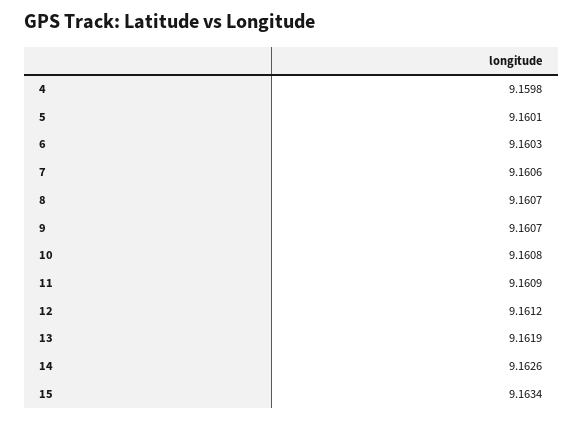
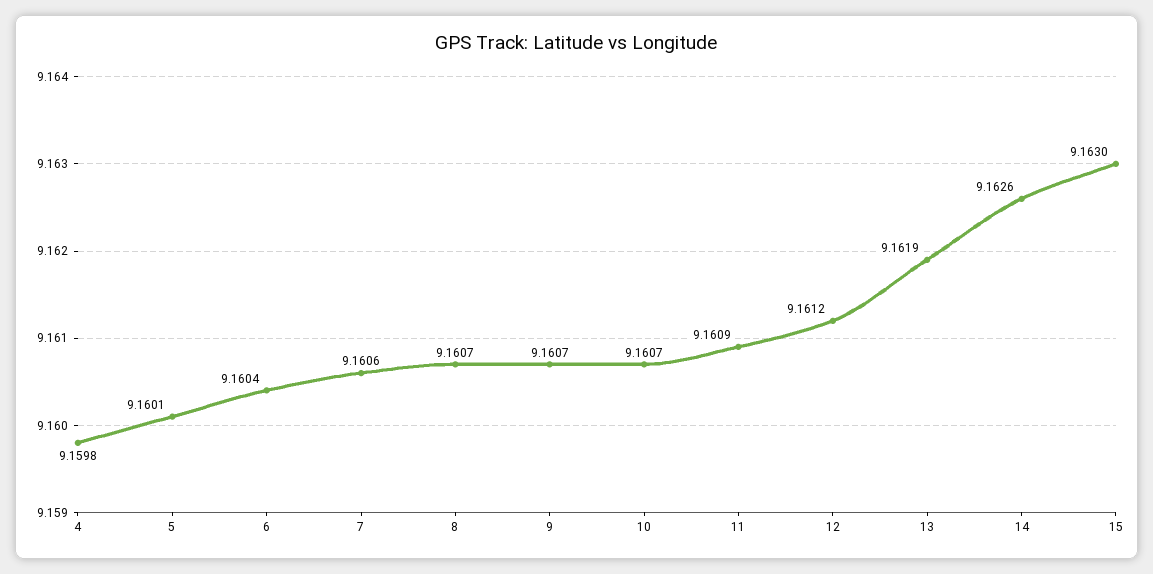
  {
    "4": 9.1598,
    "5": 9.1601,
-   "6": 9.1603,
+   "6": 9.1604,
    "7": 9.1606,
    "8": 9.1607,
    "9": 9.1607,
-   "10": 9.1608,
+   "10": 9.1607,
    "11": 9.1609,
    "12": 9.1612,
    "13": 9.1619,
    "14": 9.1626,
-   "15": 9.1634
+   "15": 9.163
  }

